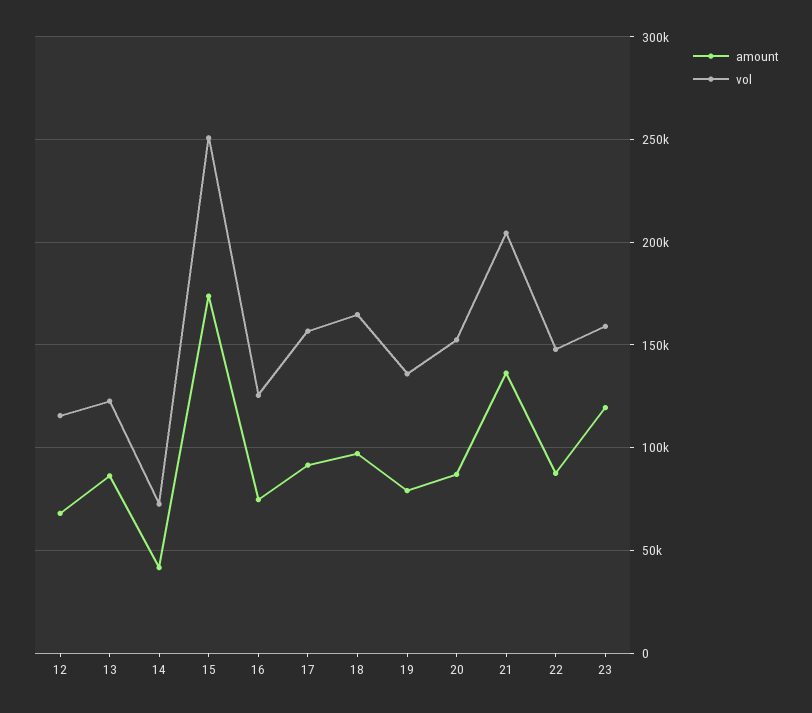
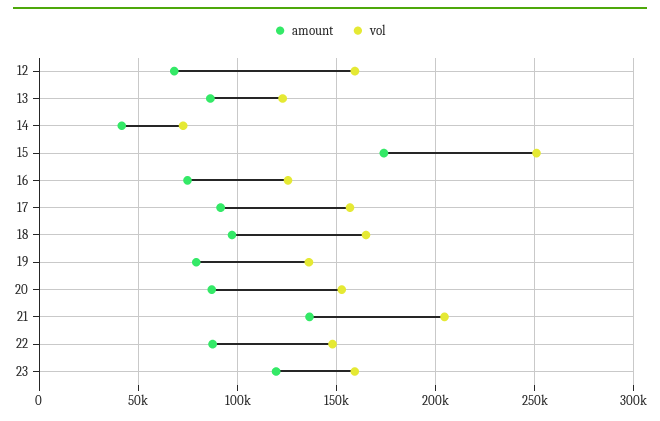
  {
    "amount": {
      "12": 70000,
      "13": 85000,
      "14": 40000,
      "15": 175000,
      "16": 75000,
      "17": 90000,
      "18": 95000,
      "19": 80000,
      "20": 85000,
      "21": 135000,
      "22": 85000,
      "23": 120000
    },
    "vol": {
-     "12": 115000,
+     "12": 160000,
      "13": 125000,
      "14": 70000,
      "15": 250000,
      "16": 125000,
      "17": 155000,
      "18": 165000,
      "19": 135000,
      "20": 155000,
      "21": 205000,
      "22": 150000,
      "23": 160000
    }
  }

